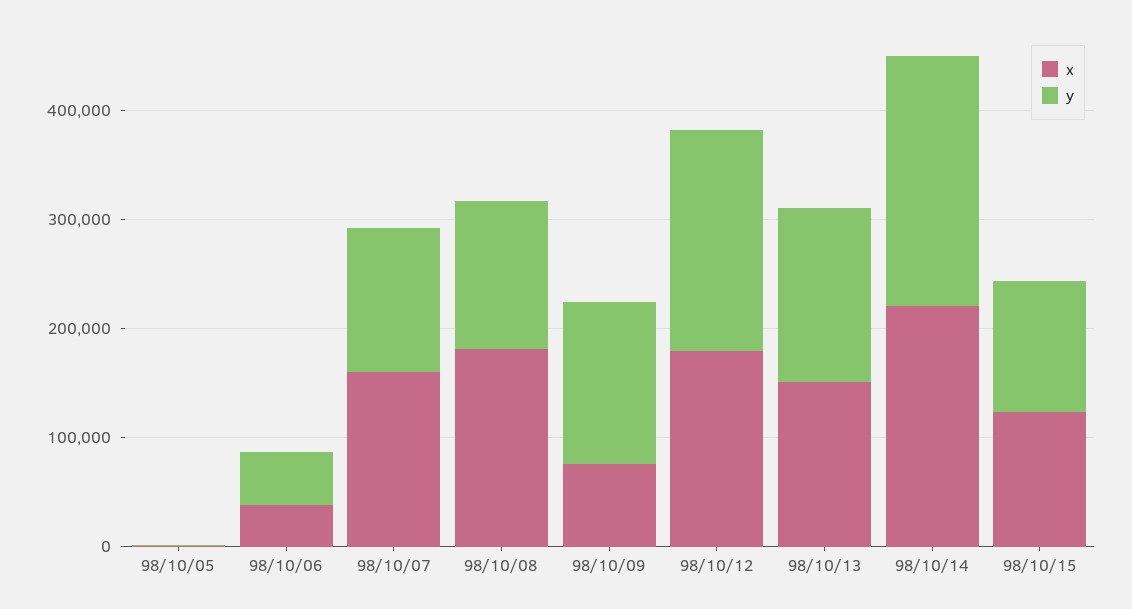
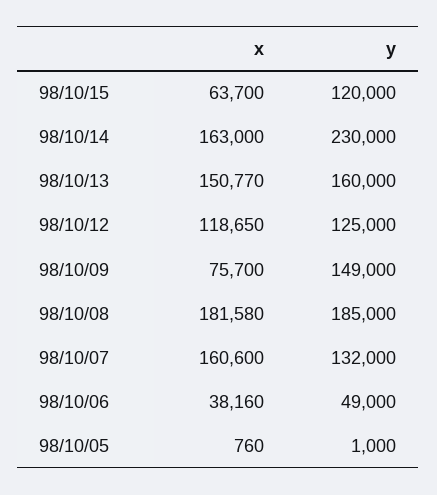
  {
    "x": {
      "98/10/05": 760,
      "98/10/06": 38160,
      "98/10/07": 160600,
      "98/10/08": 181580,
      "98/10/09": 75700,
-     "98/10/12": 180000,
+     "98/10/12": 118650,
      "98/10/13": 150770,
-     "98/10/14": 220000,
+     "98/10/14": 163000,
-     "98/10/15": 120000
+     "98/10/15": 63700
    },
    "y": {
      "98/10/05": 1000,
      "98/10/06": 49000,
      "98/10/07": 132000,
-     "98/10/08": 140000,
+     "98/10/08": 185000,
      "98/10/09": 149000,
-     "98/10/12": 200000,
+     "98/10/12": 125000,
      "98/10/13": 160000,
      "98/10/14": 230000,
      "98/10/15": 120000
    }
  }

